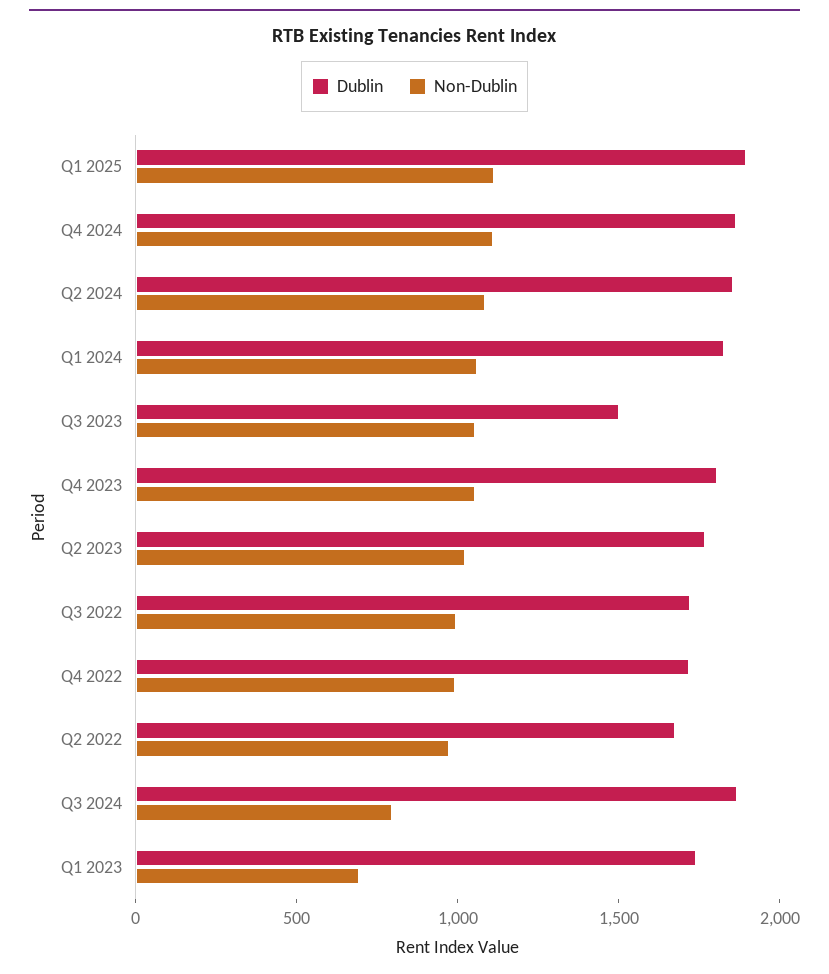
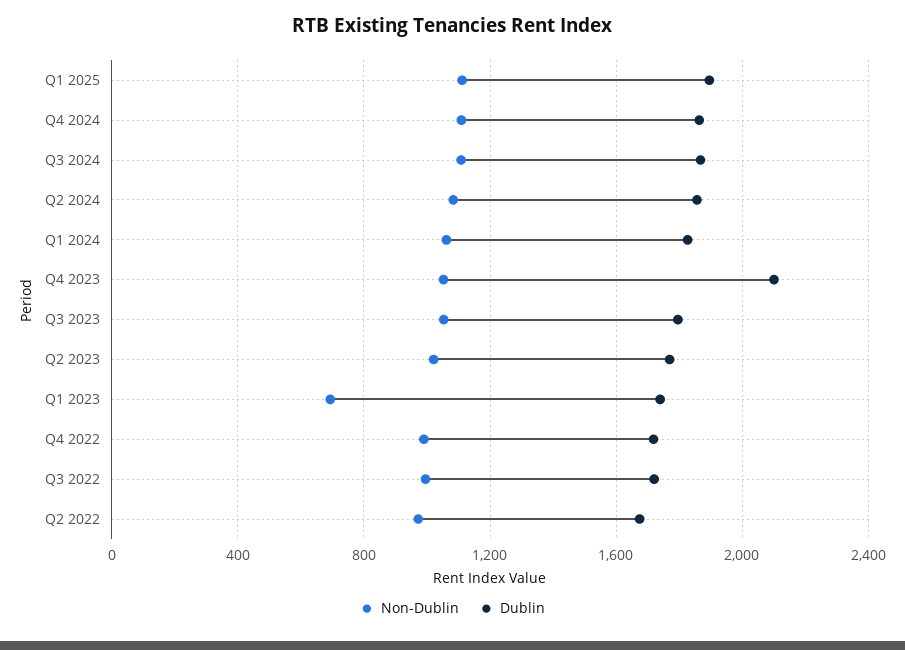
  {
    "Dublin": {
      "Q1 2025": 1900,
      "Q4 2024": 1850,
      "Q2 2024": 1850,
      "Q1 2024": 1850,
-     "Q3 2023": 1500,
+     "Q3 2023": 1800,
-     "Q4 2023": 1800,
+     "Q4 2023": 2100,
      "Q2 2023": 1750,
      "Q3 2022": 1700,
      "Q4 2022": 1700,
      "Q2 2022": 1650,
      "Q3 2024": 1850,
      "Q1 2023": 1750
    },
    "Non-Dublin": {
      "Q1 2025": 1100,
      "Q4 2024": 1100,
      "Q2 2024": 1100,
      "Q1 2024": 1050,
      "Q3 2023": 1050,
      "Q4 2023": 1050,
      "Q2 2023": 1000,
      "Q3 2022": 1000,
      "Q4 2022": 1000,
      "Q2 2022": 950,
-     "Q3 2024": 800,
+     "Q3 2024": 1100,
      "Q1 2023": 700
    }
  }

